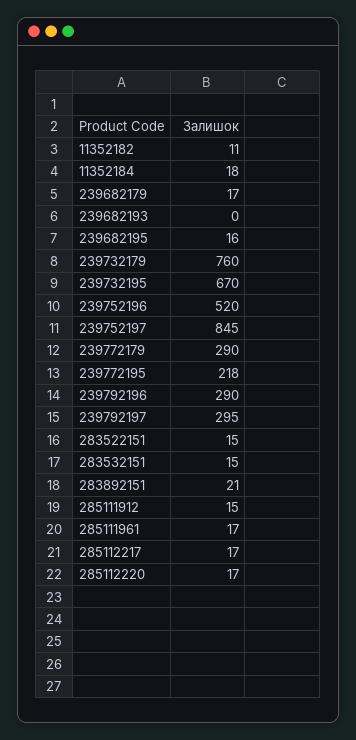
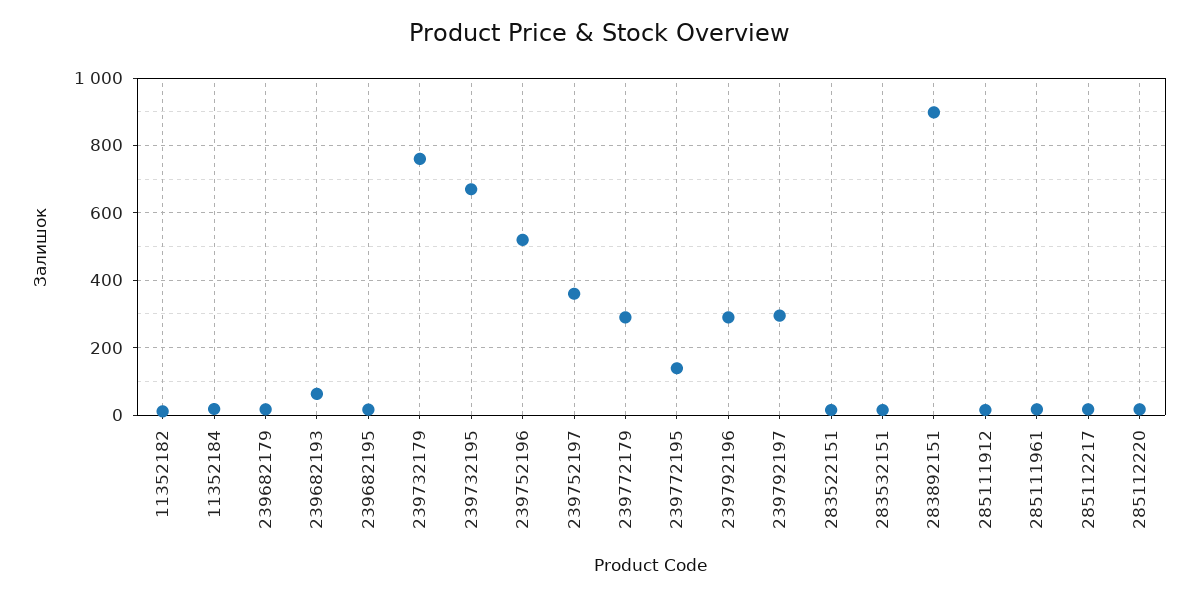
  {
    "11352182": 11,
    "11352184": 18,
    "239682179": 17,
-   "239682193": 0,
+   "239682193": 60,
    "239682195": 16,
    "239732179": 760,
    "239732195": 670,
    "239752196": 520,
-   "239752197": 845,
+   "239752197": 360,
    "239772179": 290,
-   "239772195": 218,
+   "239772195": 140,
    "239792196": 290,
    "239792197": 295,
    "283522151": 15,
    "283532151": 15,
-   "283892151": 21,
+   "283892151": 900,
    "285111912": 15,
    "285111961": 17,
    "285112217": 17,
    "285112220": 17
  }

